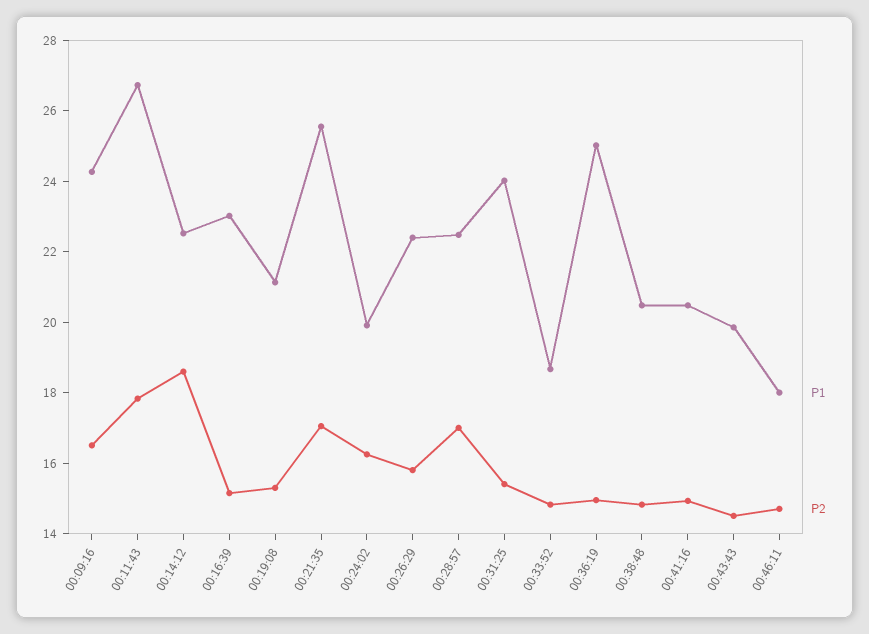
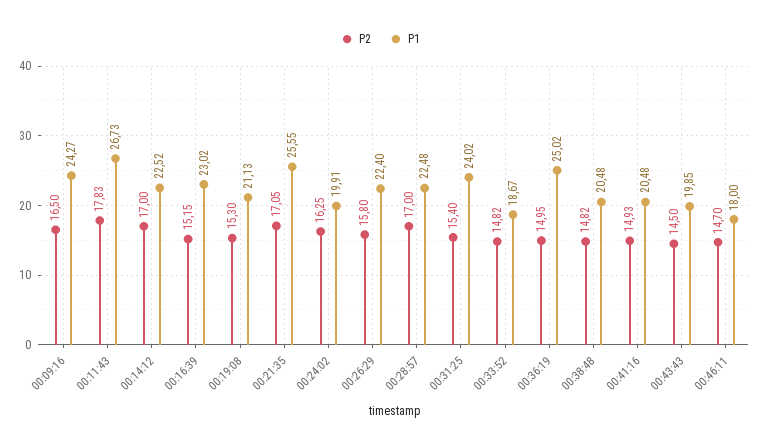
  {
    "P1": {
      "00:09:16": 24.27,
      "00:11:43": 26.73,
      "00:14:12": 22.52,
      "00:16:39": 23.02,
      "00:19:08": 21.13,
      "00:21:35": 25.55,
      "00:24:02": 19.91,
      "00:26:29": 22.4,
      "00:28:57": 22.48,
      "00:31:25": 24.02,
      "00:33:52": 18.67,
      "00:36:19": 25.02,
      "00:38:48": 20.48,
      "00:41:16": 20.48,
      "00:43:43": 19.85,
      "00:46:11": 18
    },
    "P2": {
      "00:09:16": 16.5,
      "00:11:43": 17.83,
-     "00:14:12": 18.5,
+     "00:14:12": 17,
      "00:16:39": 15.15,
      "00:19:08": 15.3,
      "00:21:35": 17.05,
      "00:24:02": 16.25,
      "00:26:29": 15.8,
      "00:28:57": 17,
      "00:31:25": 15.4,
      "00:33:52": 14.82,
      "00:36:19": 14.95,
      "00:38:48": 14.82,
      "00:41:16": 14.93,
      "00:43:43": 14.5,
      "00:46:11": 14.7
    }
  }

